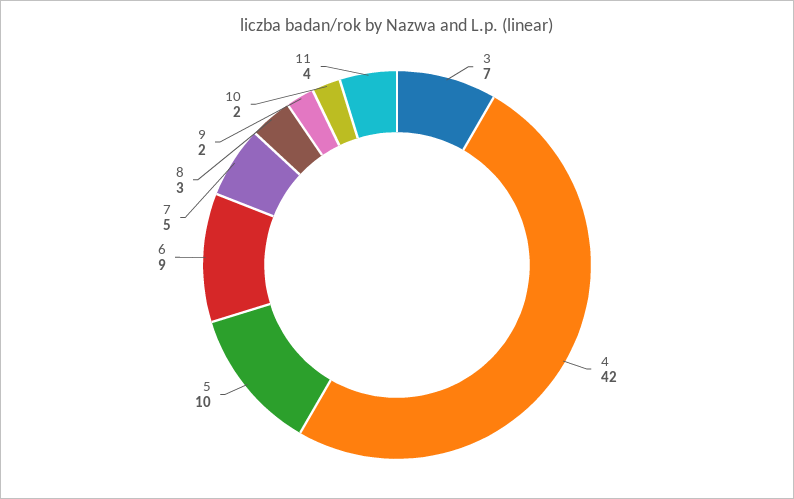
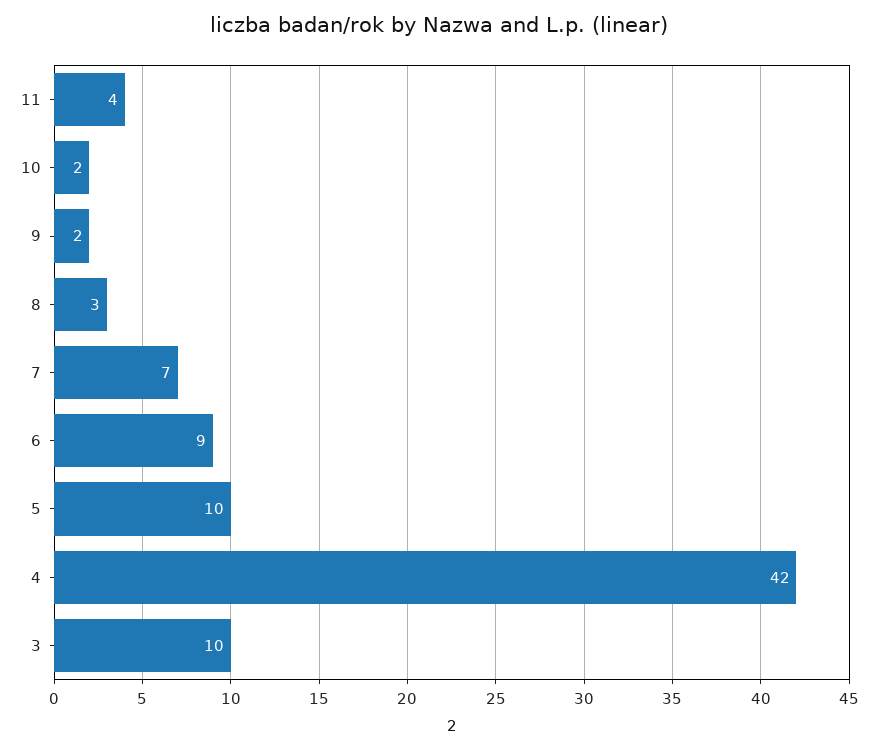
  {
-   "3": 7,
+   "3": 10,
    "4": 42,
    "5": 10,
    "6": 9,
-   "7": 5,
+   "7": 7,
    "8": 3,
    "9": 2,
    "10": 2,
    "11": 4
  }

